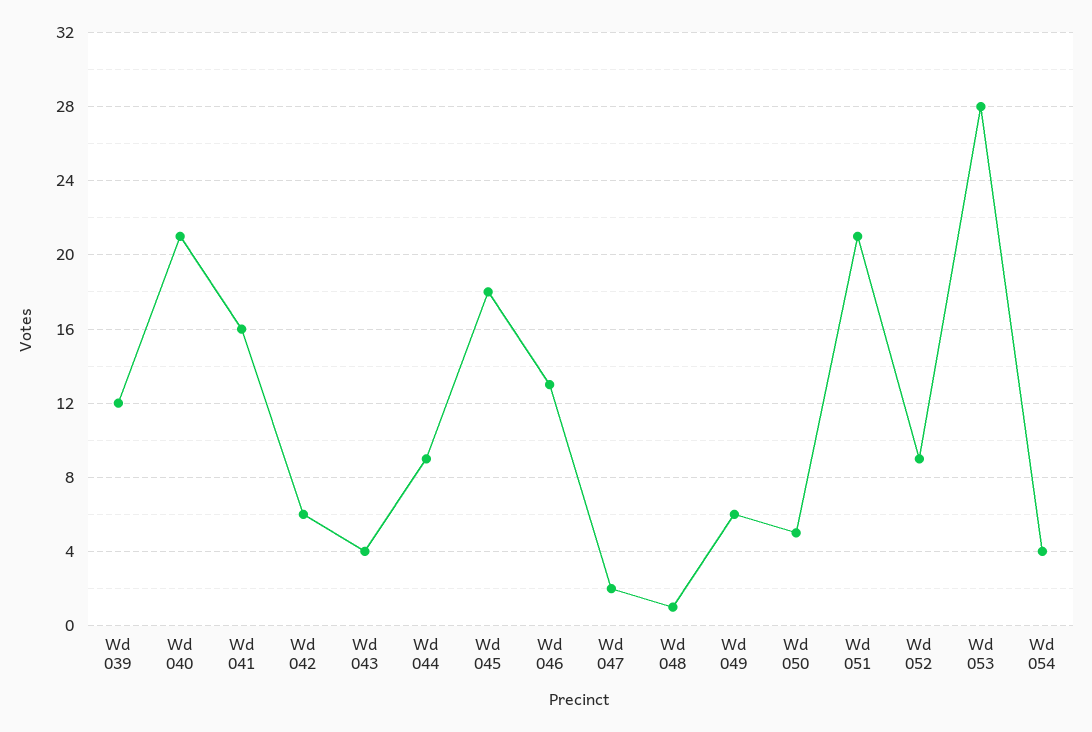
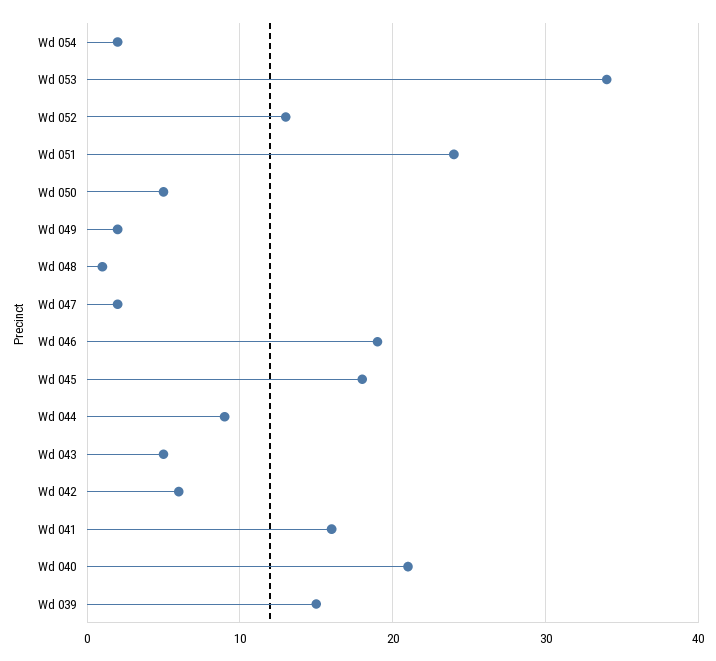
  {
-   "Wd 039": 12,
+   "Wd 039": 15,
    "Wd 040": 21,
    "Wd 041": 16,
    "Wd 042": 6,
-   "Wd 043": 4,
+   "Wd 043": 5,
    "Wd 044": 9,
    "Wd 045": 18,
-   "Wd 046": 13,
+   "Wd 046": 19,
    "Wd 047": 2,
    "Wd 048": 1,
-   "Wd 049": 6,
+   "Wd 049": 2,
    "Wd 050": 5,
-   "Wd 051": 21,
+   "Wd 051": 24,
-   "Wd 052": 9,
+   "Wd 052": 13,
-   "Wd 053": 28,
+   "Wd 053": 34,
-   "Wd 054": 4
+   "Wd 054": 2
  }

